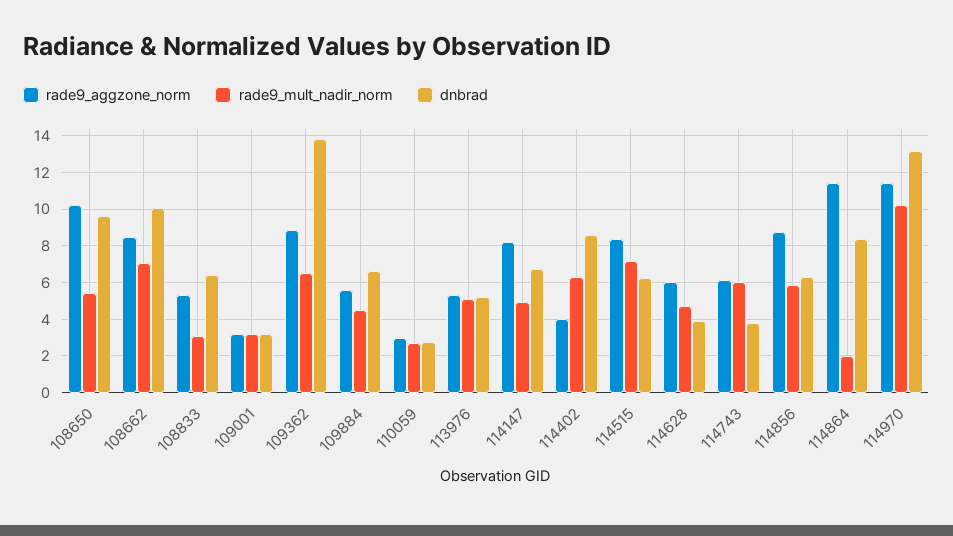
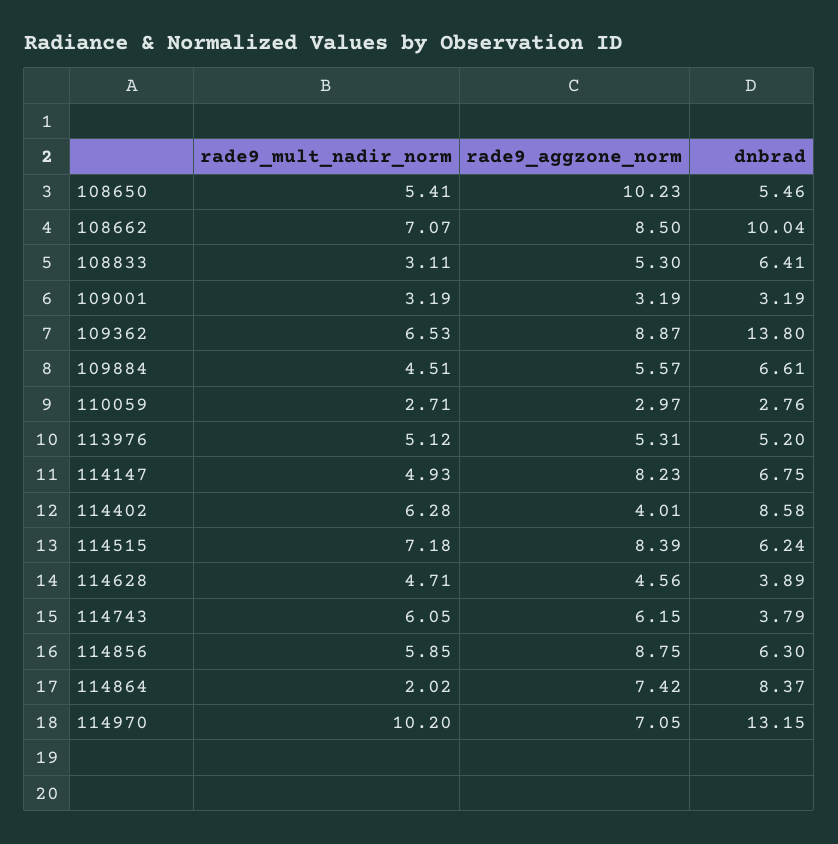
  {
    "rade9_aggzone_norm": {
      "108650": 10.23,
      "108662": 8.5,
      "108833": 5.3,
      "109001": 3.19,
      "109362": 8.87,
      "109884": 5.57,
      "110059": 2.97,
      "113976": 5.31,
      "114147": 8.23,
      "114402": 4.01,
      "114515": 8.39,
-     "114628": 6,
+     "114628": 4.56,
      "114743": 6.15,
      "114856": 8.75,
-     "114864": 11.5,
+     "114864": 7.42,
-     "114970": 11.5
+     "114970": 7.05
    },
    "rade9_mult_nadir_norm": {
      "108650": 5.41,
      "108662": 7.07,
      "108833": 3.11,
      "109001": 3.19,
      "109362": 6.53,
      "109884": 4.51,
      "110059": 2.71,
      "113976": 5.12,
      "114147": 4.93,
      "114402": 6.28,
      "114515": 7.18,
      "114628": 4.71,
      "114743": 6.05,
      "114856": 5.85,
      "114864": 2.02,
      "114970": 10.2
    },
    "dnbrad": {
-     "108650": 9.5,
+     "108650": 5.46,
      "108662": 10.04,
      "108833": 6.41,
      "109001": 3.19,
      "109362": 13.8,
      "109884": 6.61,
      "110059": 2.76,
      "113976": 5.2,
      "114147": 6.75,
      "114402": 8.58,
      "114515": 6.24,
      "114628": 3.89,
      "114743": 3.79,
      "114856": 6.3,
      "114864": 8.37,
      "114970": 13.15
    }
  }

